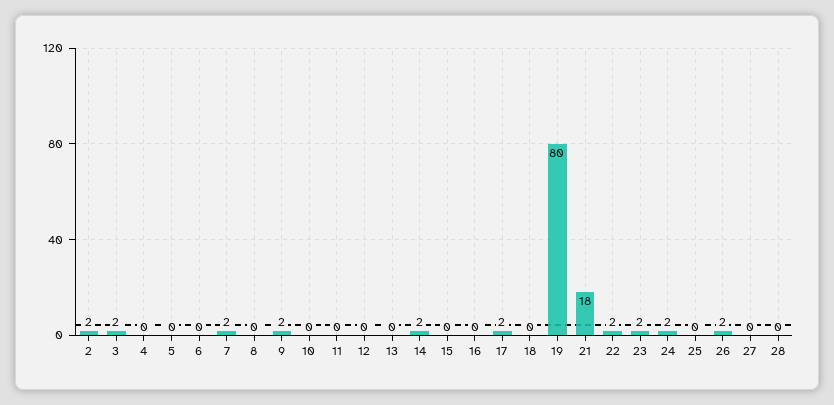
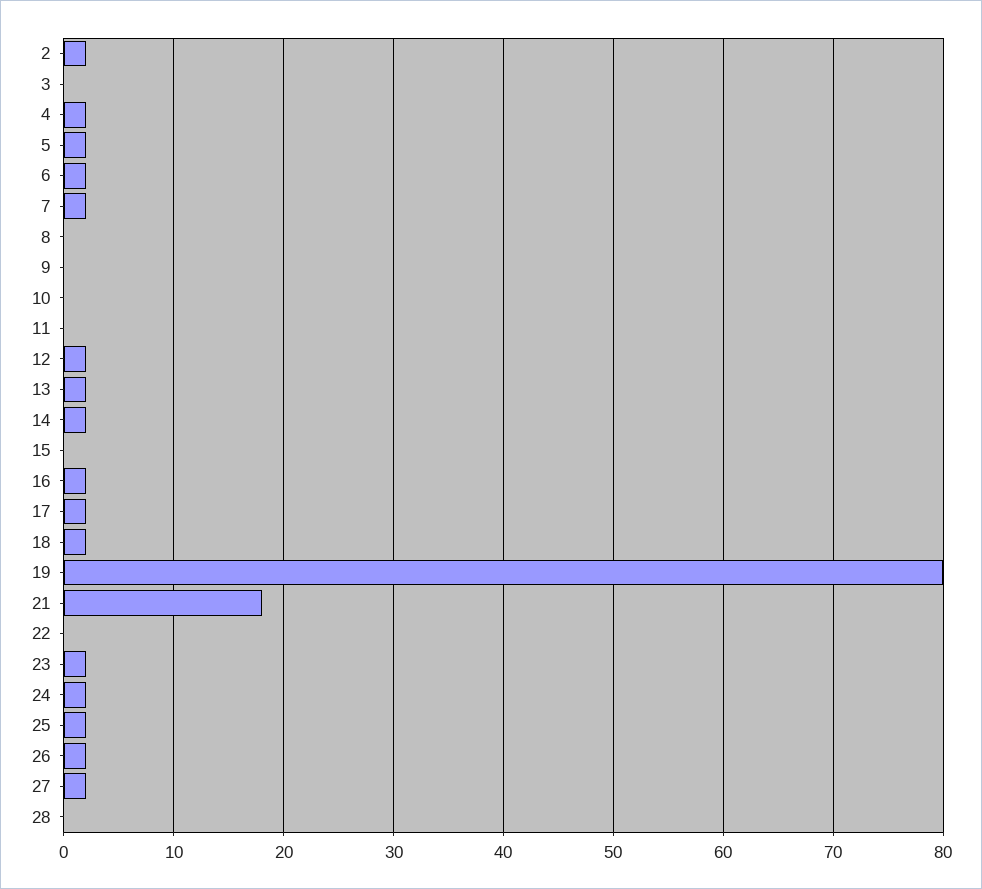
  {
    "2": 2,
-   "3": 2,
+   "3": 0,
-   "4": 0,
+   "4": 2,
-   "5": 0,
+   "5": 2,
-   "6": 0,
+   "6": 2,
    "7": 2,
    "8": 0,
-   "9": 2,
+   "9": 0,
    "10": 0,
    "11": 0,
-   "12": 0,
+   "12": 2,
-   "13": 0,
+   "13": 2,
    "14": 2,
    "15": 0,
-   "16": 0,
+   "16": 2,
    "17": 2,
-   "18": 0,
+   "18": 2,
    "19": 80,
    "21": 18,
-   "22": 2,
+   "22": 0,
    "23": 2,
    "24": 2,
-   "25": 0,
+   "25": 2,
    "26": 2,
-   "27": 0,
+   "27": 2,
    "28": 0
  }

